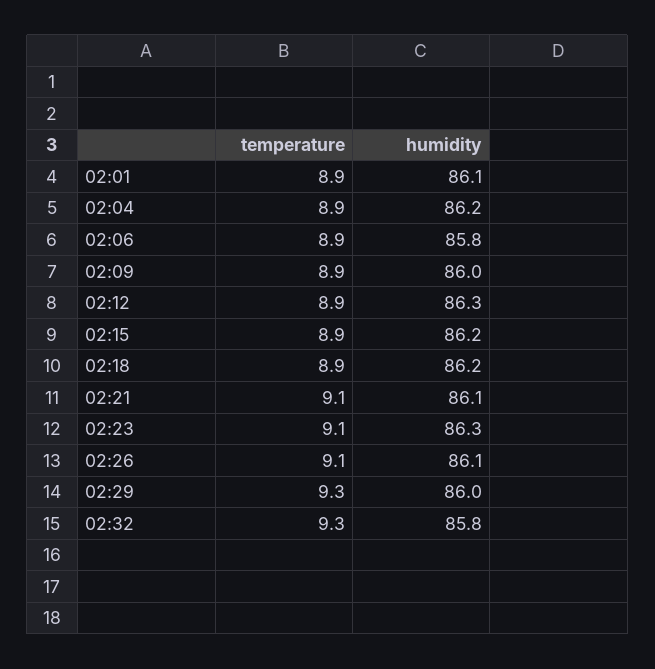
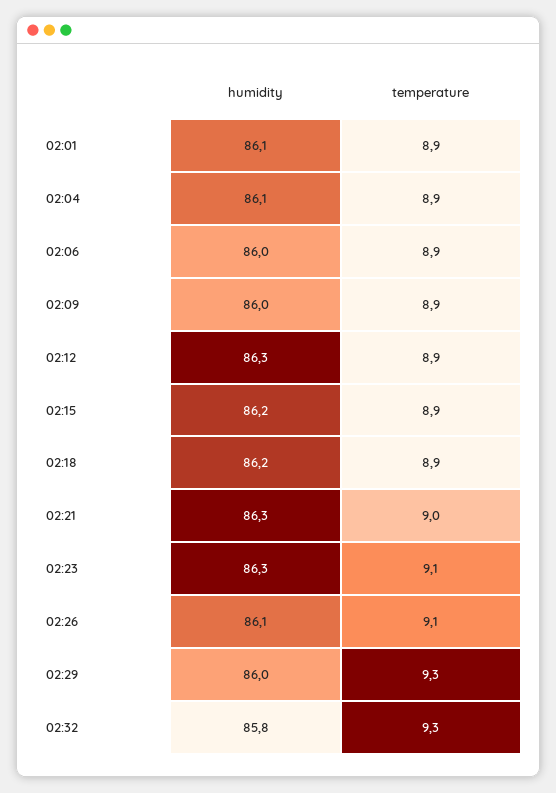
  {
    "temperature": {
      "02:01": 8.9,
      "02:04": 8.9,
      "02:06": 8.9,
      "02:09": 8.9,
      "02:12": 8.9,
      "02:15": 8.9,
      "02:18": 8.9,
-     "02:21": 9.1,
+     "02:21": 9,
      "02:23": 9.1,
      "02:26": 9.1,
      "02:29": 9.3,
      "02:32": 9.3
    },
    "humidity": {
      "02:01": 86.1,
-     "02:04": 86.2,
+     "02:04": 86.1,
-     "02:06": 85.8,
+     "02:06": 86,
      "02:09": 86,
      "02:12": 86.3,
      "02:15": 86.2,
      "02:18": 86.2,
-     "02:21": 86.1,
+     "02:21": 86.3,
      "02:23": 86.3,
      "02:26": 86.1,
      "02:29": 86,
      "02:32": 85.8
    }
  }

